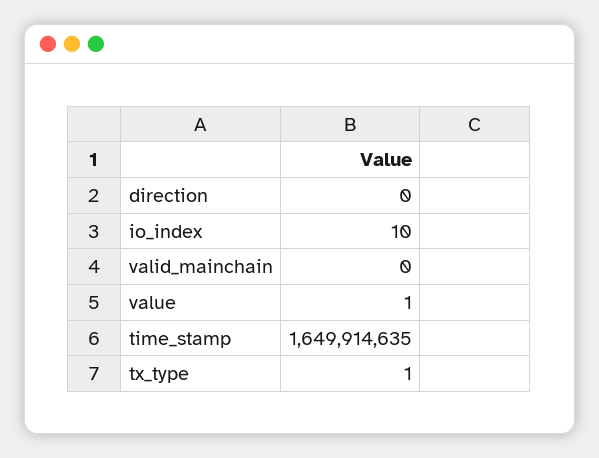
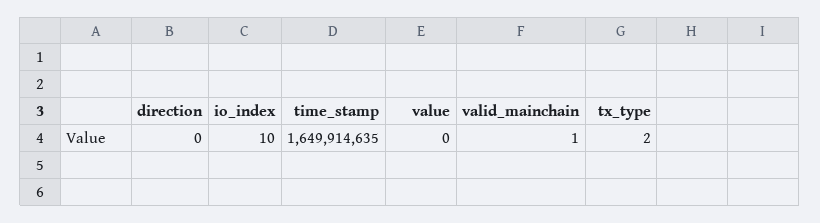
  {
    "direction": 0,
    "io_index": 10,
-   "valid_mainchain": 0,
+   "valid_mainchain": 1,
-   "value": 1,
+   "value": 0,
    "time_stamp": 1649914635,
-   "tx_type": 1
+   "tx_type": 2
  }

